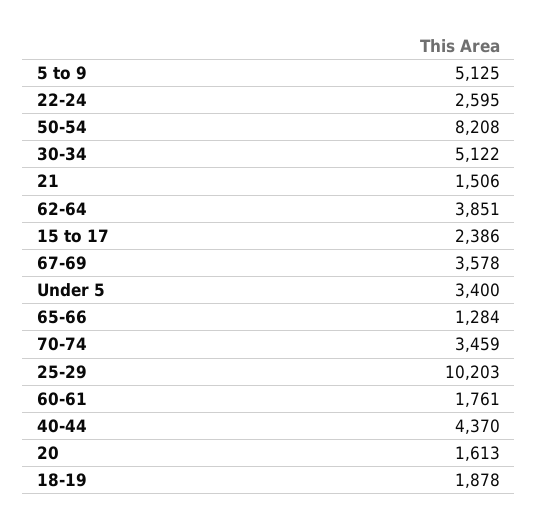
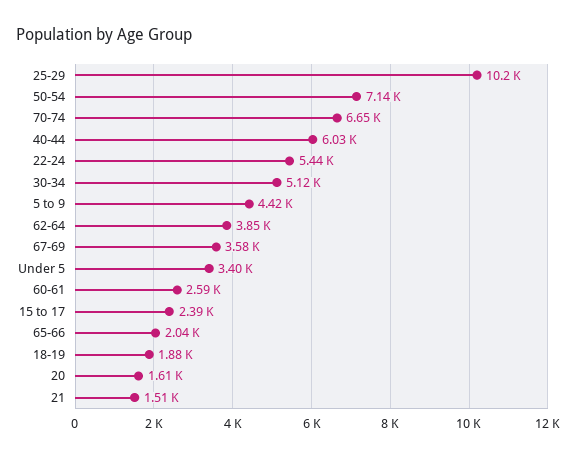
  {
-   "5 to 9": 5125,
+   "5 to 9": 4420,
-   "22-24": 2595,
+   "22-24": 5440,
-   "50-54": 8208,
+   "50-54": 7140,
    "30-34": 5122,
    "21": 1506,
    "62-64": 3851,
    "15 to 17": 2386,
    "67-69": 3578,
    "Under 5": 3400,
-   "65-66": 1284,
+   "65-66": 2040,
-   "70-74": 3459,
+   "70-74": 6650,
    "25-29": 10203,
-   "60-61": 1761,
+   "60-61": 2590,
-   "40-44": 4370,
+   "40-44": 6030,
    "20": 1613,
    "18-19": 1878
  }

